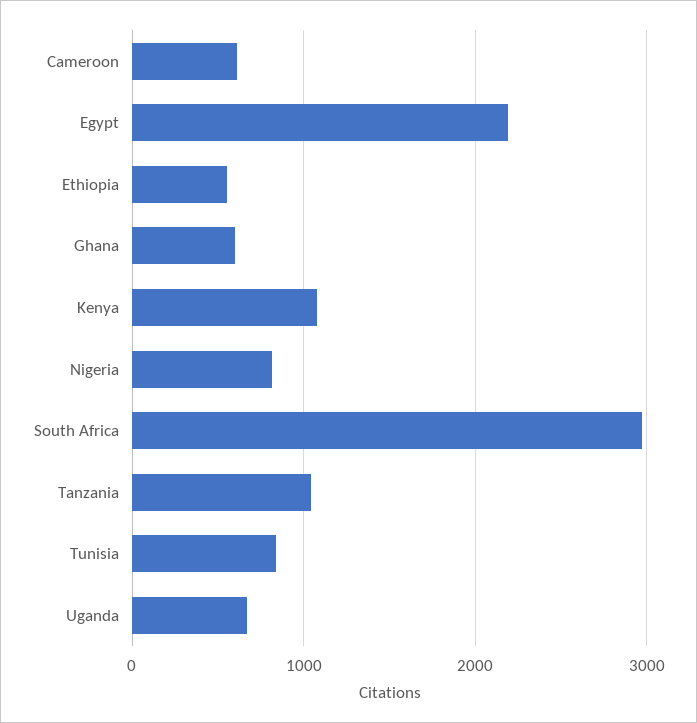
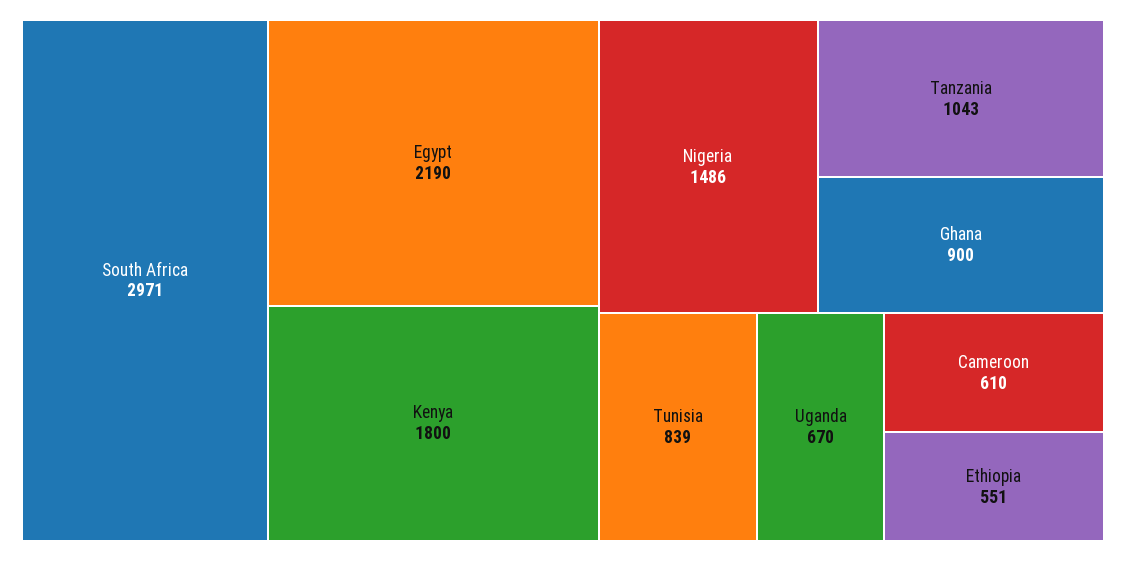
  {
    "Cameroon": 610,
    "Egypt": 2190,
    "Ethiopia": 551,
-   "Ghana": 600,
+   "Ghana": 900,
-   "Kenya": 1100,
+   "Kenya": 1800,
-   "Nigeria": 800,
+   "Nigeria": 1486,
    "South Africa": 2971,
    "Tanzania": 1043,
    "Tunisia": 839,
    "Uganda": 670
  }

